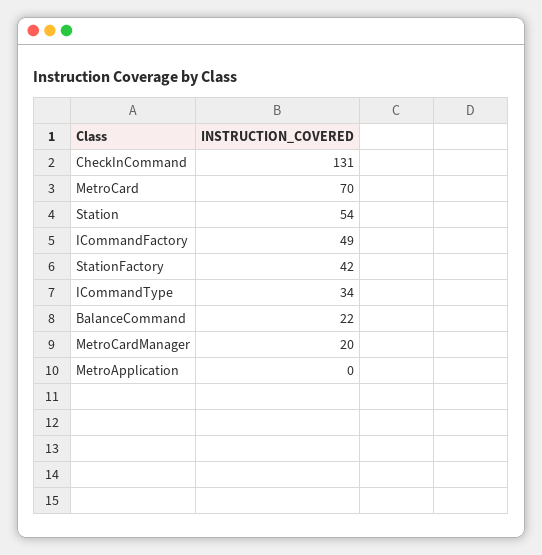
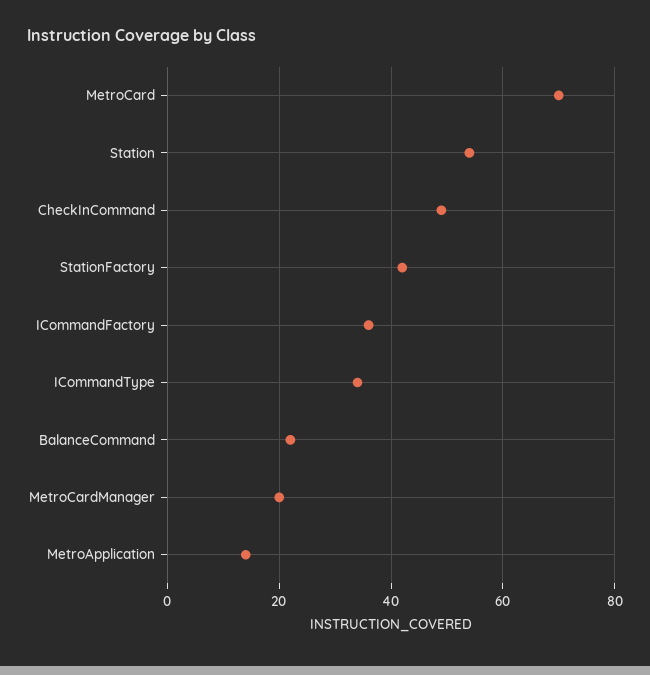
  {
-   "CheckInCommand": 131,
+   "CheckInCommand": 50,
    "MetroCard": 70,
    "Station": 54,
-   "ICommandFactory": 49,
+   "ICommandFactory": 35,
    "StationFactory": 42,
    "ICommandType": 34,
    "BalanceCommand": 22,
    "MetroCardManager": 20,
-   "MetroApplication": 0
+   "MetroApplication": 15
  }

